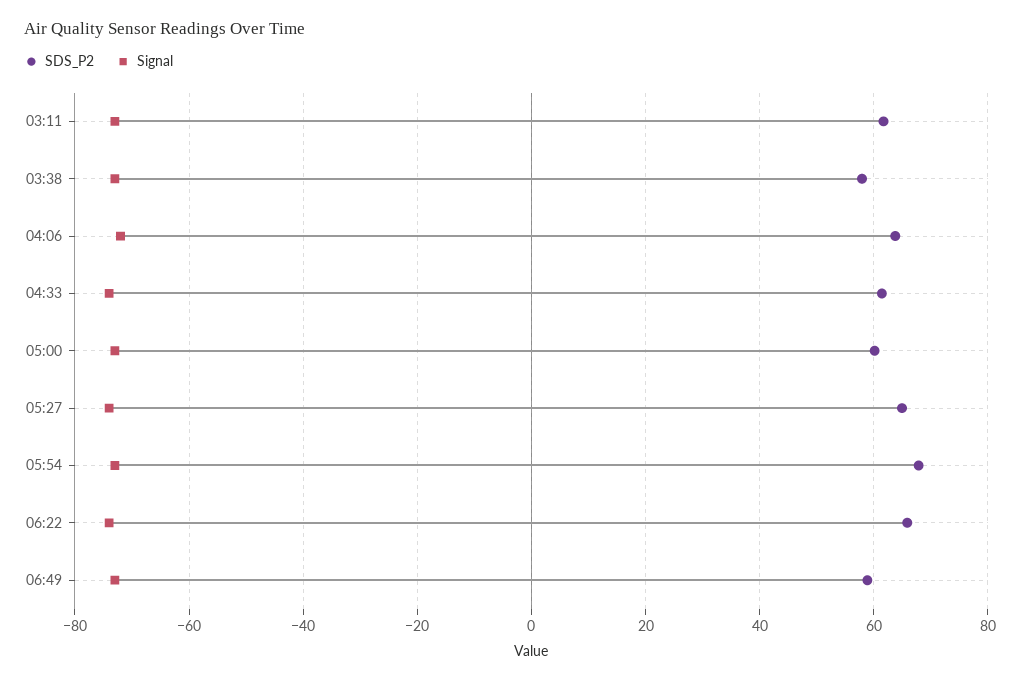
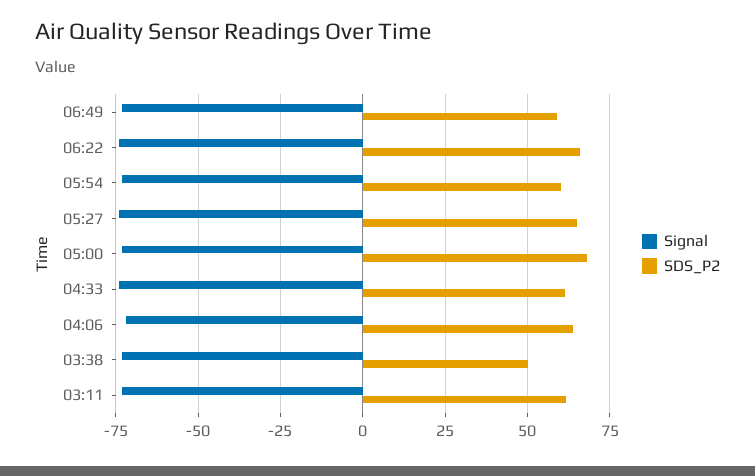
  {
    "SDS_P2": {
      "03:11": 62,
-     "03:38": 58,
+     "03:38": 50,
      "04:06": 64,
      "04:33": 62,
-     "05:00": 60,
+     "05:00": 67.5,
      "05:27": 64,
-     "05:54": 68,
+     "05:54": 60,
      "06:22": 66,
      "06:49": 58
    },
    "Signal": {
      "03:11": -74,
      "03:38": -74,
      "04:06": -72,
      "04:33": -74,
      "05:00": -74,
      "05:27": -74,
      "05:54": -74,
      "06:22": -74,
      "06:49": -74
    }
  }

